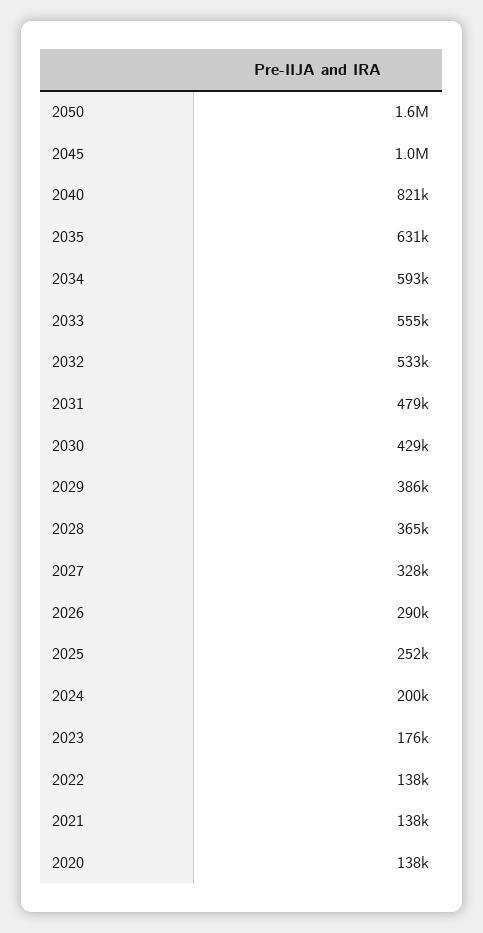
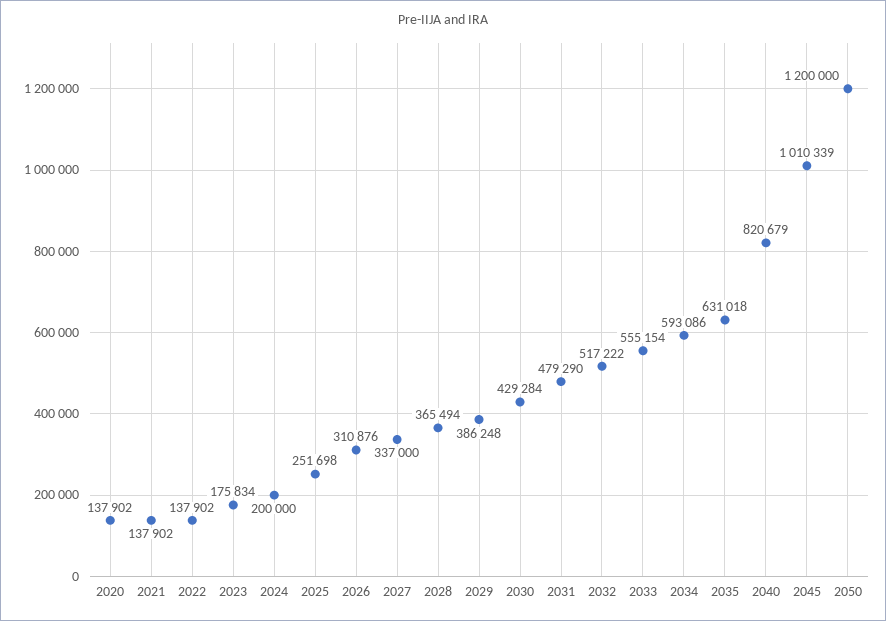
  {
-   "2050": 1600000,
+   "2050": 1200000,
    "2045": 1010339,
    "2040": 820679,
    "2035": 631018,
    "2034": 593086,
    "2033": 555154,
-   "2032": 533000,
+   "2032": 517222,
    "2031": 479290,
    "2030": 429284,
    "2029": 386248,
    "2028": 365494,
-   "2027": 328000,
+   "2027": 337000,
-   "2026": 290000,
+   "2026": 310876,
    "2025": 251698,
    "2024": 200000,
    "2023": 175834,
    "2022": 137902,
    "2021": 137902,
    "2020": 137902
  }

